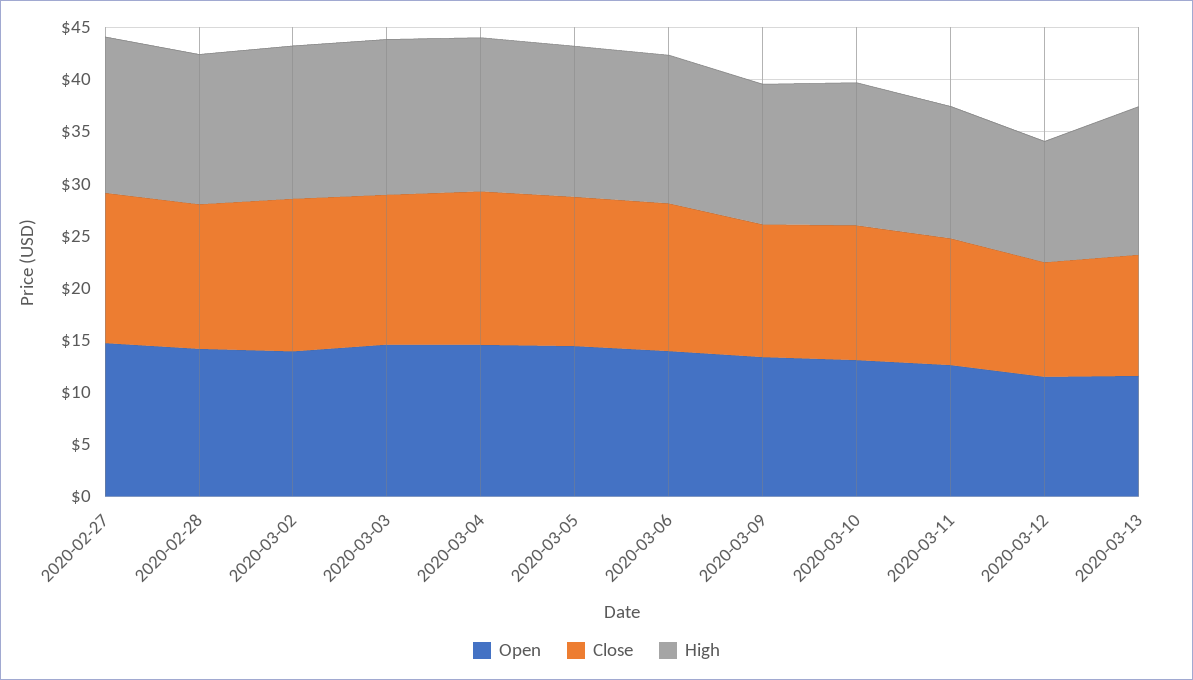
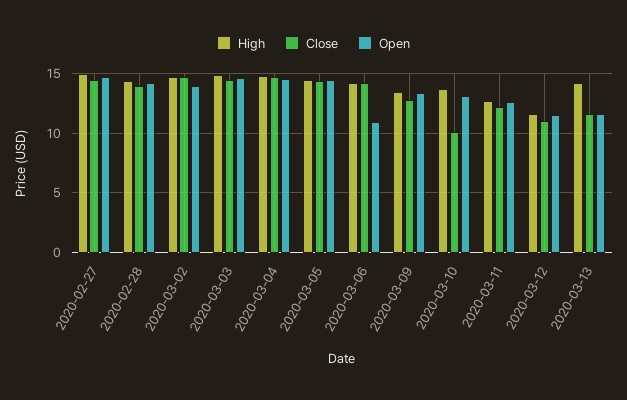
  {
    "Open": {
      "2020-02-27": 15,
      "2020-02-28": 14,
      "2020-03-02": 14,
      "2020-03-03": 15,
      "2020-03-04": 15,
      "2020-03-05": 14,
-     "2020-03-06": 14,
+     "2020-03-06": 11,
      "2020-03-09": 13,
      "2020-03-10": 13,
      "2020-03-11": 13,
      "2020-03-12": 11,
      "2020-03-13": 12
    },
    "Close": {
      "2020-02-27": 14,
      "2020-02-28": 14,
      "2020-03-02": 15,
      "2020-03-03": 14,
      "2020-03-04": 15,
      "2020-03-05": 14,
      "2020-03-06": 14,
      "2020-03-09": 13,
-     "2020-03-10": 13,
+     "2020-03-10": 10,
      "2020-03-11": 12,
      "2020-03-12": 11,
      "2020-03-13": 12
    },
    "High": {
      "2020-02-27": 15,
      "2020-02-28": 14,
      "2020-03-02": 15,
      "2020-03-03": 15,
      "2020-03-04": 15,
      "2020-03-05": 14,
      "2020-03-06": 14,
      "2020-03-09": 13,
      "2020-03-10": 14,
      "2020-03-11": 13,
      "2020-03-12": 12,
      "2020-03-13": 14
    }
  }

